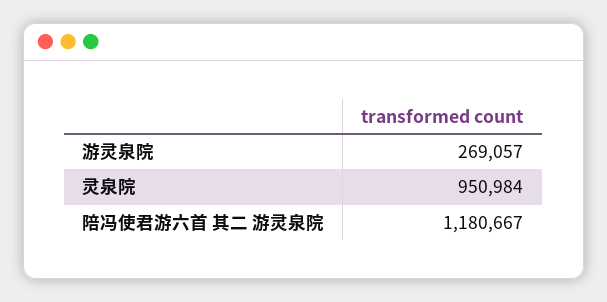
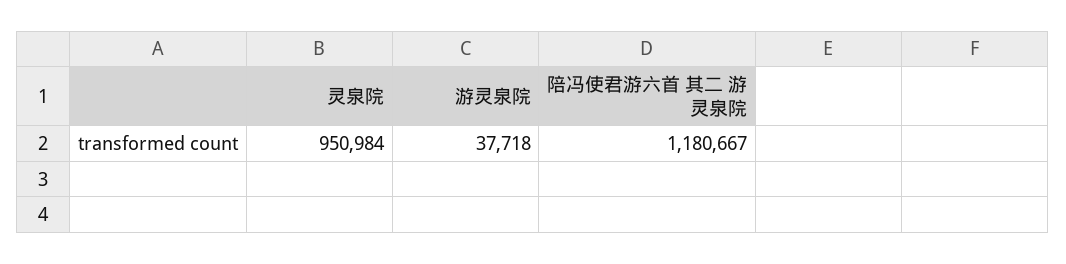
  {
-   "游灵泉院": 269057,
+   "游灵泉院": 37718,
    "灵泉院": 950984,
    "陪冯使君游六首 其二 游灵泉院": 1180667
  }

